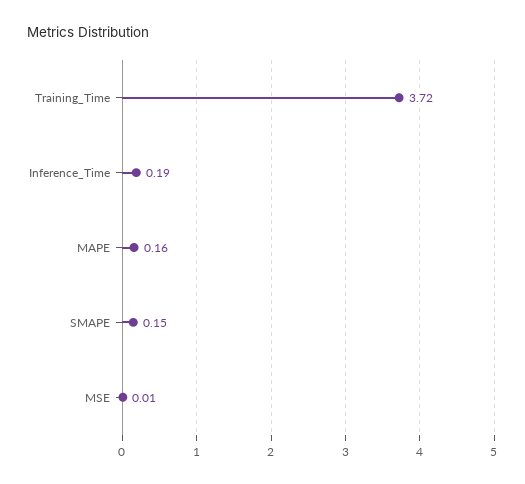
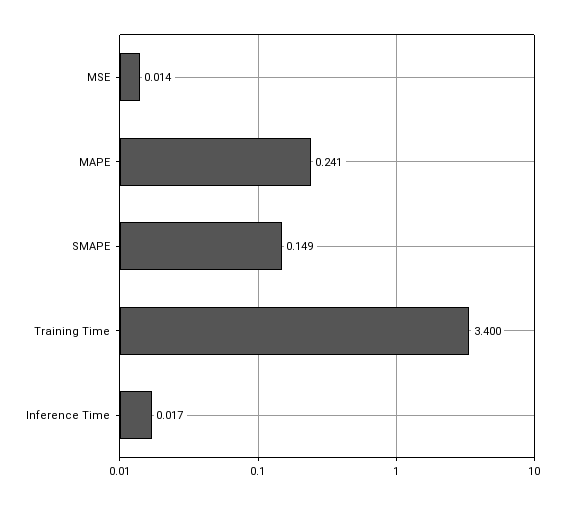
  {
-   "Training_Time": 3.72,
+   "Training_Time": 3.4,
-   "Inference_Time": 0.19,
+   "Inference_Time": 0.017,
-   "MAPE": 0.16,
+   "MAPE": 0.241,
    "SMAPE": 0.149,
    "MSE": 0.014
  }

